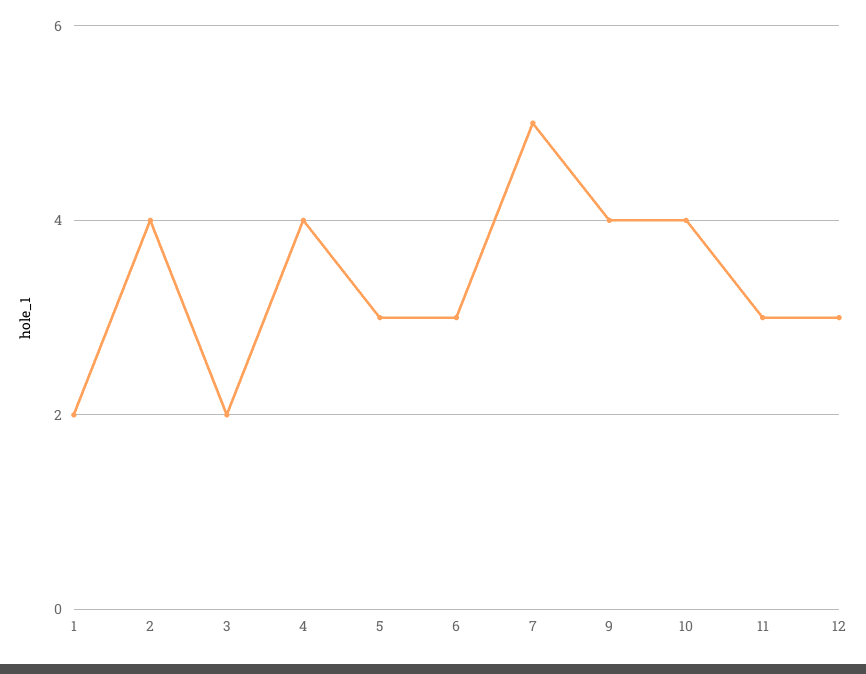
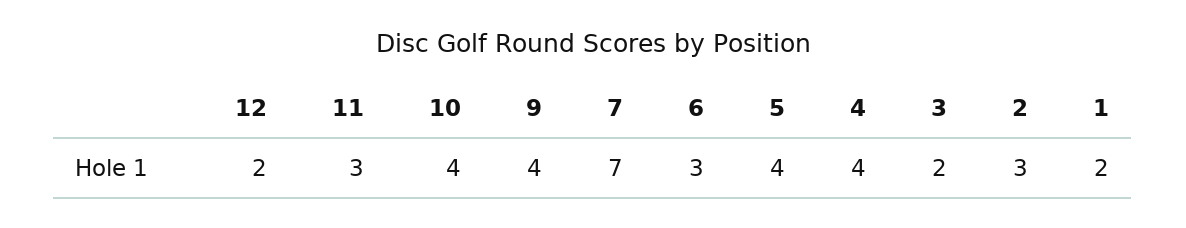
  {
    "1": 2,
-   "2": 4,
+   "2": 3,
    "3": 2,
    "4": 4,
-   "5": 3,
+   "5": 4,
    "6": 3,
-   "7": 5,
+   "7": 7,
    "9": 4,
    "10": 4,
    "11": 3,
-   "12": 3
+   "12": 2
  }

